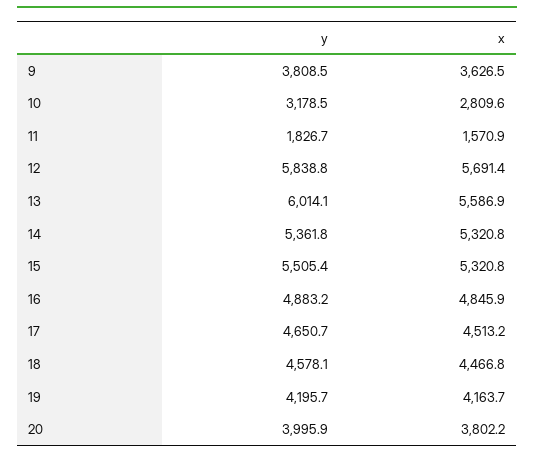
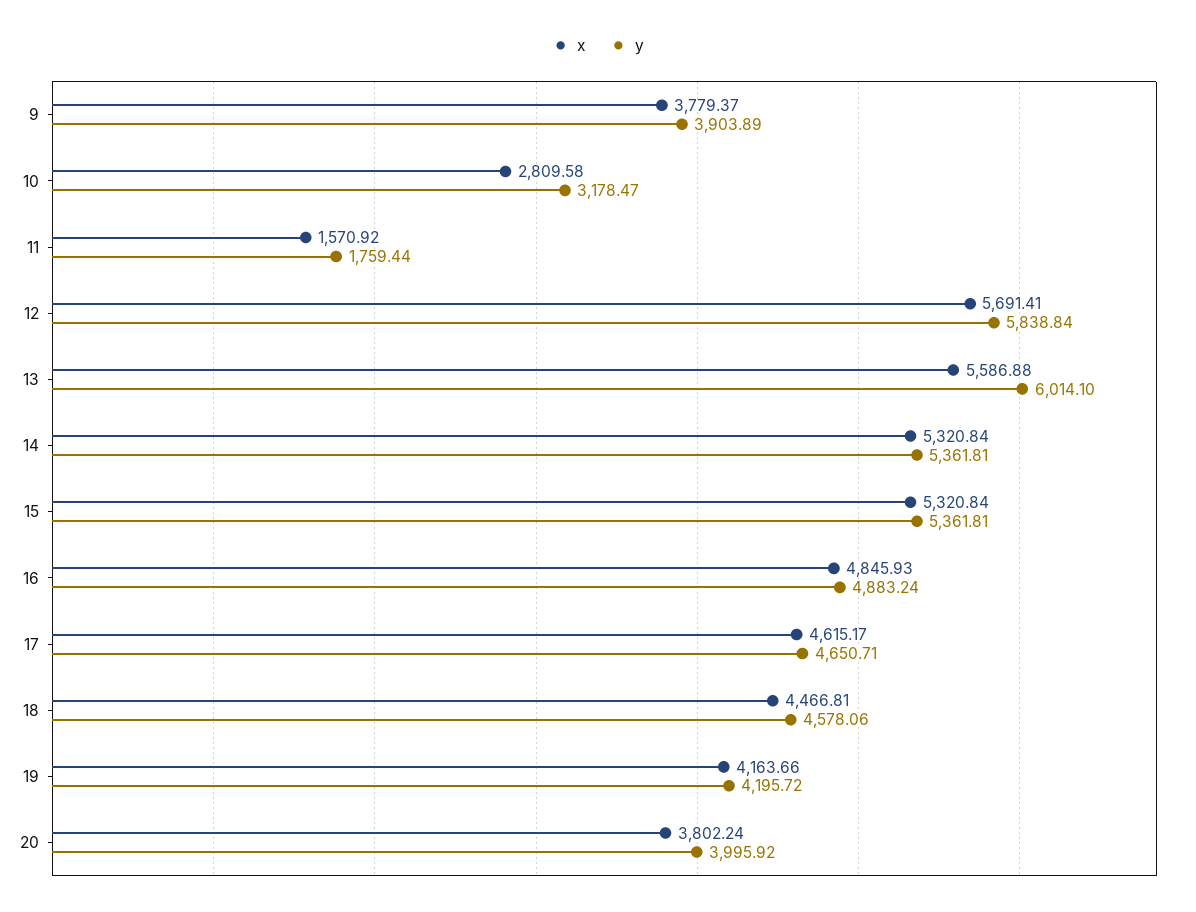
  {
    "y": {
-     "9": 3808.5,
+     "9": 3903.89,
      "10": 3178.47,
-     "11": 1826.7,
+     "11": 1759.44,
      "12": 5838.84,
      "13": 6014.1,
      "14": 5361.81,
-     "15": 5505.4,
+     "15": 5361.81,
      "16": 4883.24,
      "17": 4650.71,
      "18": 4578.06,
      "19": 4195.72,
      "20": 3995.92
    },
    "x": {
-     "9": 3626.5,
+     "9": 3779.37,
      "10": 2809.58,
      "11": 1570.92,
      "12": 5691.41,
      "13": 5586.88,
      "14": 5320.84,
      "15": 5320.84,
      "16": 4845.93,
-     "17": 4513.2,
+     "17": 4615.17,
      "18": 4466.81,
      "19": 4163.66,
      "20": 3802.24
    }
  }

